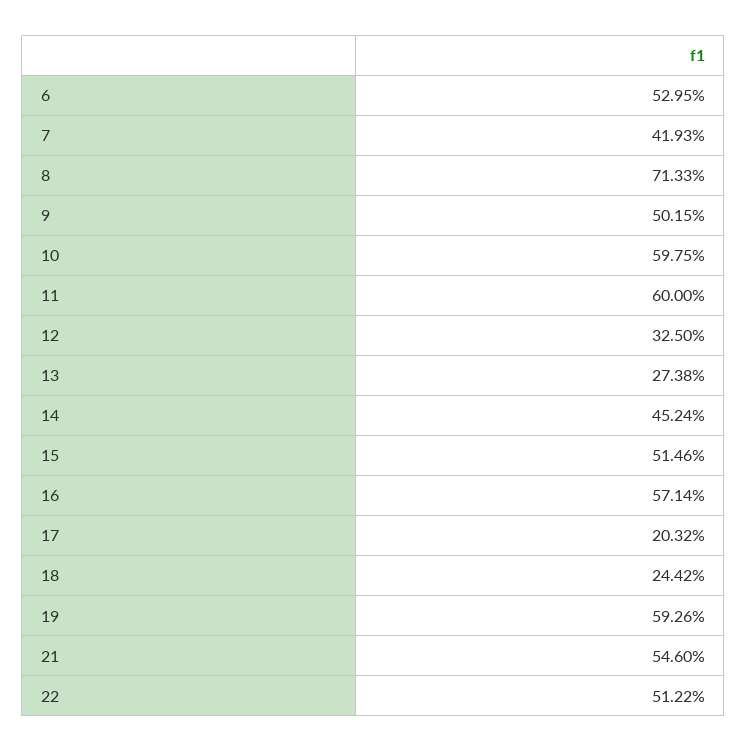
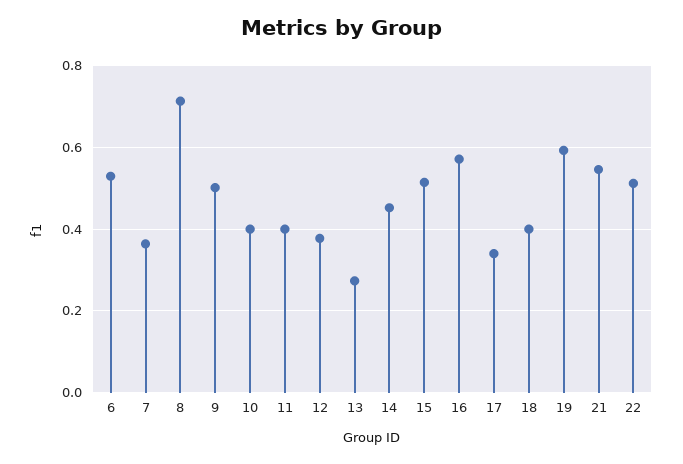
  {
    "6": 0.5295,
-   "7": 0.4193,
+   "7": 0.36,
    "8": 0.7133,
    "9": 0.5015,
-   "10": 0.5975,
+   "10": 0.4,
-   "11": 0.6,
+   "11": 0.4,
-   "12": 0.325,
+   "12": 0.38,
    "13": 0.2738,
    "14": 0.4524,
    "15": 0.5146,
    "16": 0.5714,
-   "17": 0.2032,
+   "17": 0.34,
-   "18": 0.2442,
+   "18": 0.4,
    "19": 0.5926,
    "21": 0.546,
    "22": 0.5122
  }

